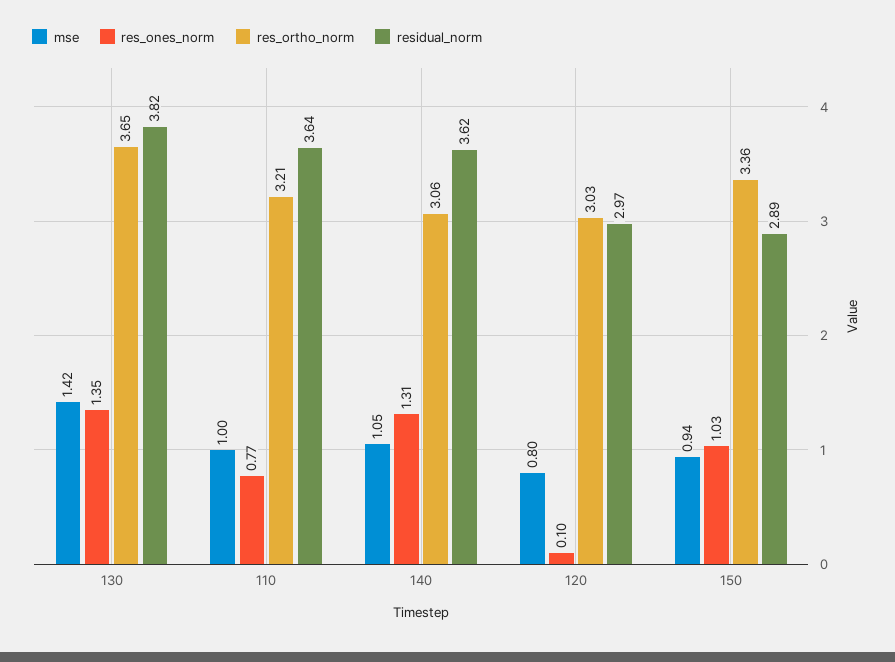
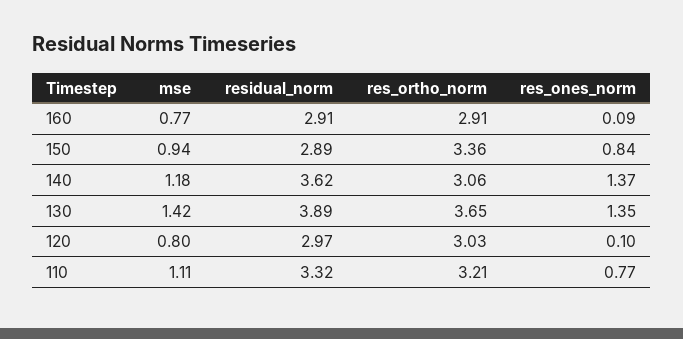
  {
    "mse": {
      "130": 1.42,
-     "110": 1,
+     "110": 1.11,
-     "140": 1.05,
+     "140": 1.18,
      "120": 0.8,
-     "150": 0.94
+     "150": 0.94,
+     "160": 0.77
    },
    "res_ones_norm": {
      "130": 1.35,
      "110": 0.77,
-     "140": 1.31,
+     "140": 1.37,
      "120": 0.1,
-     "150": 1.03
+     "150": 0.84,
+     "160": 0.09
    },
    "res_ortho_norm": {
      "130": 3.65,
      "110": 3.21,
      "140": 3.06,
      "120": 3.03,
-     "150": 3.36
+     "150": 3.36,
+     "160": 2.91
    },
    "residual_norm": {
-     "130": 3.82,
+     "130": 3.89,
-     "110": 3.64,
+     "110": 3.32,
      "140": 3.62,
      "120": 2.97,
-     "150": 2.89
+     "150": 2.89,
+     "160": 2.91
    }
  }

